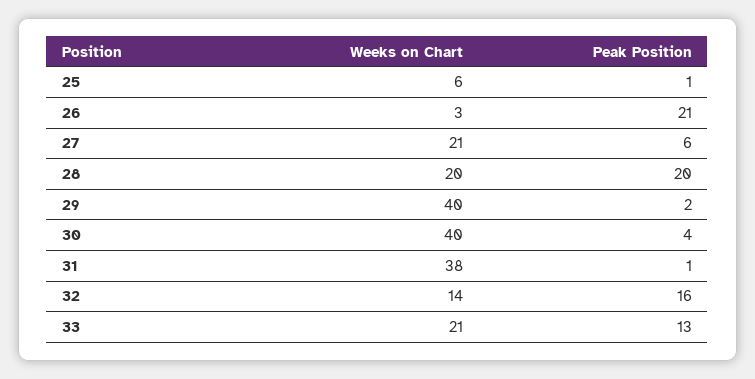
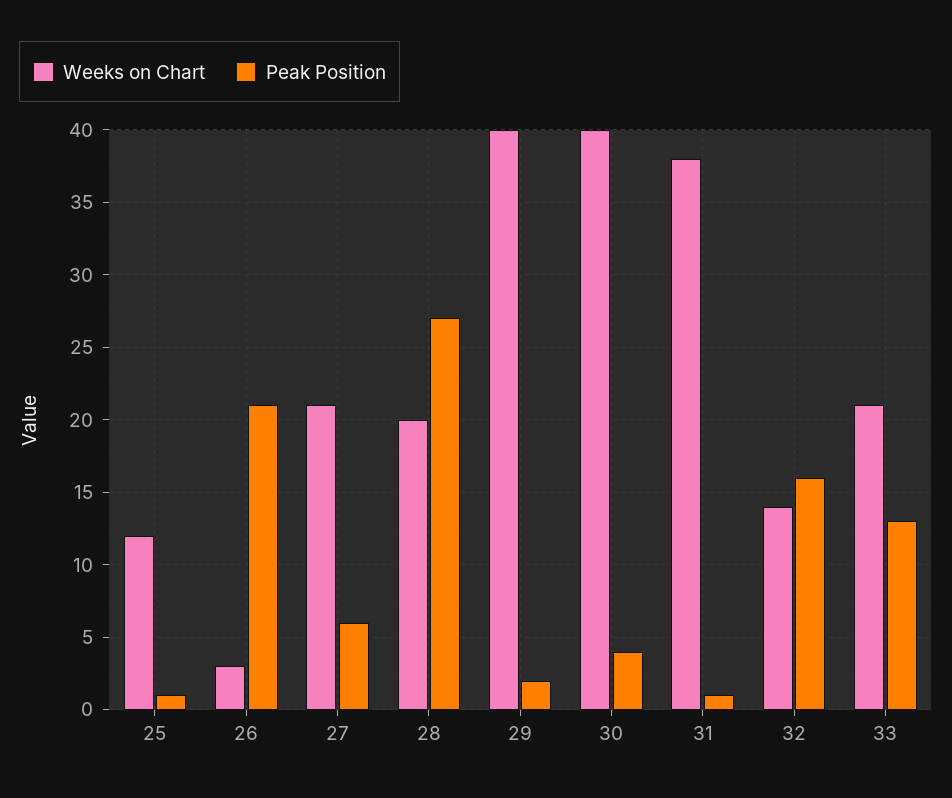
  {
    "Weeks on Chart": {
-     "25": 6,
+     "25": 12,
      "26": 3,
      "27": 21,
      "28": 20,
      "29": 40,
      "30": 40,
      "31": 38,
      "32": 14,
      "33": 21
    },
    "Peak Position": {
      "25": 1,
      "26": 21,
      "27": 6,
-     "28": 20,
+     "28": 27,
      "29": 2,
      "30": 4,
      "31": 1,
      "32": 16,
      "33": 13
    }
  }

